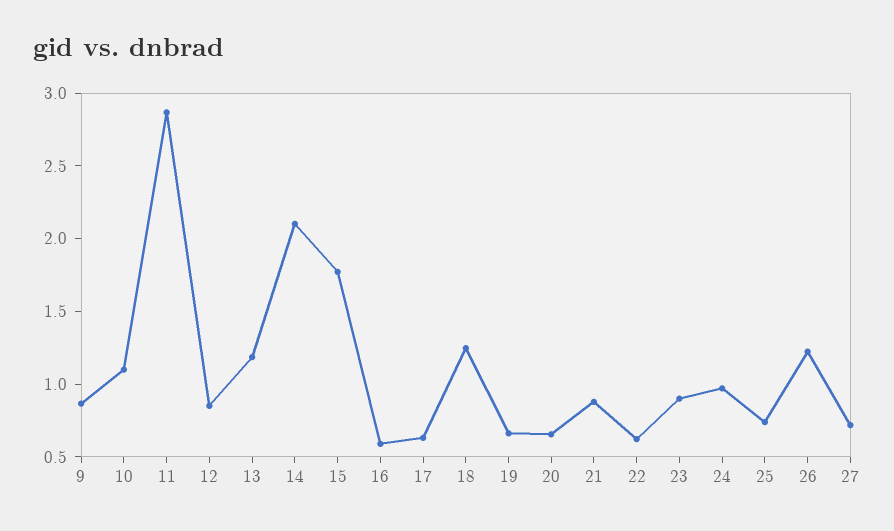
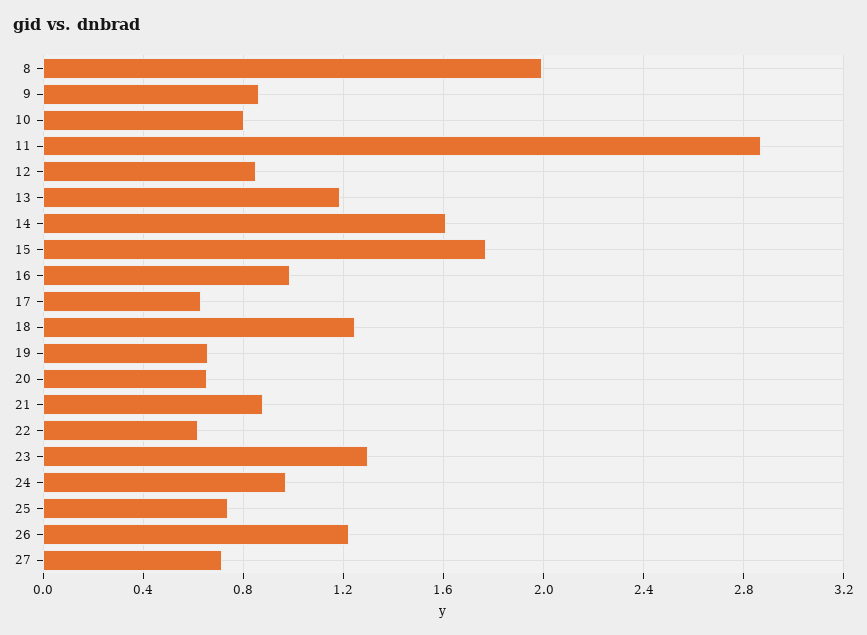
  {
    "9": 0.85,
-   "10": 1.1,
+   "10": 0.8,
    "11": 2.85,
    "12": 0.85,
    "13": 1.2,
-   "14": 2.1,
+   "14": 1.6,
    "15": 1.75,
-   "16": 0.6,
+   "16": 1,
    "17": 0.65,
    "18": 1.25,
    "19": 0.65,
    "20": 0.65,
    "21": 0.9,
    "22": 0.6,
-   "23": 0.9,
+   "23": 1.3,
    "24": 0.95,
    "25": 0.75,
    "26": 1.2,
-   "27": 0.7
+   "27": 0.7,
+   "8": 2
  }

